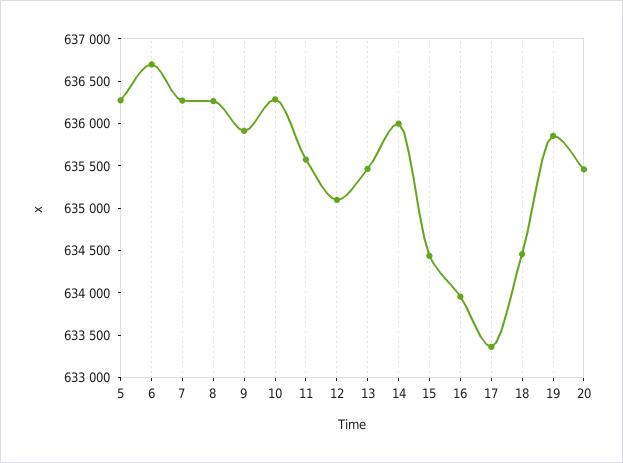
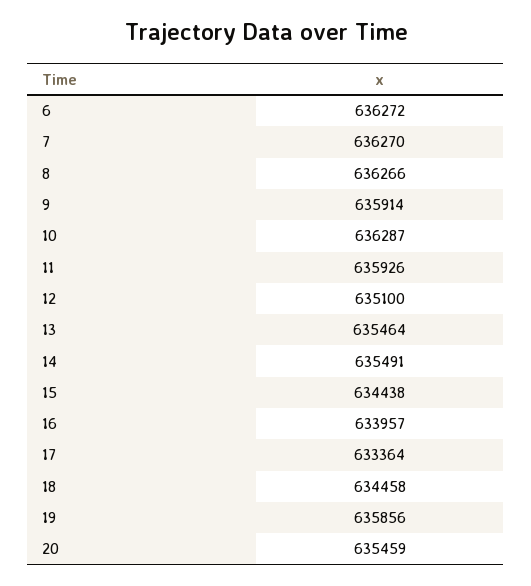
  {
-   "5": 636300,
-   "6": 636700,
+   "6": 636272,
    "7": 636270,
    "8": 636266,
    "9": 635914,
    "10": 636287,
-   "11": 635600,
+   "11": 635926,
    "12": 635100,
    "13": 635464,
-   "14": 636000,
+   "14": 635491,
    "15": 634438,
    "16": 633957,
    "17": 633364,
    "18": 634458,
    "19": 635856,
    "20": 635459
  }

